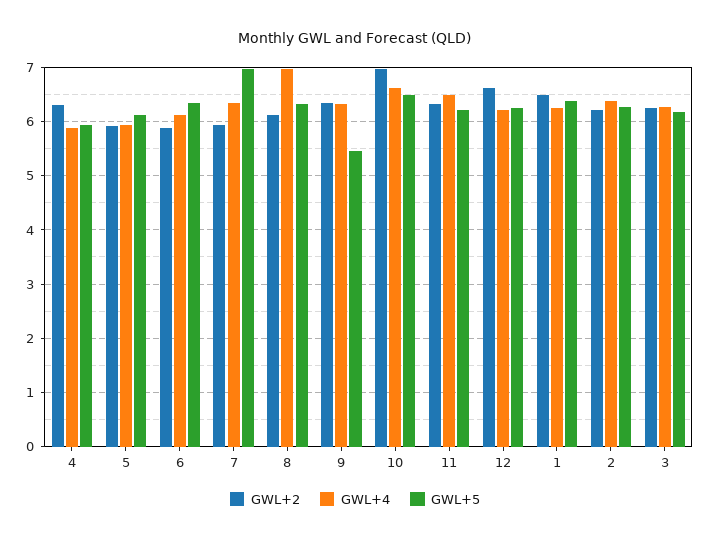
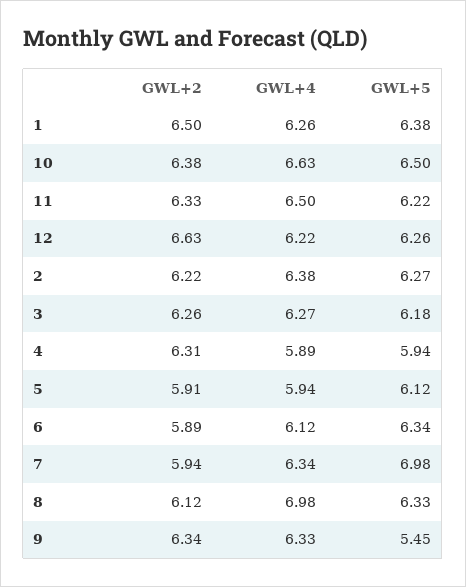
  {
    "GWL+2": {
      "4": 6.31,
      "5": 5.91,
      "6": 5.89,
      "7": 5.94,
      "8": 6.12,
      "9": 6.34,
-     "10": 7,
+     "10": 6.38,
      "11": 6.33,
      "12": 6.63,
      "1": 6.5,
      "2": 6.22,
      "3": 6.26
    },
    "GWL+4": {
      "4": 5.89,
      "5": 5.94,
      "6": 6.12,
      "7": 6.34,
      "8": 6.98,
      "9": 6.33,
      "10": 6.63,
      "11": 6.5,
      "12": 6.22,
      "1": 6.26,
      "2": 6.38,
      "3": 6.27
    },
    "GWL+5": {
      "4": 5.94,
      "5": 6.12,
      "6": 6.34,
      "7": 6.98,
      "8": 6.33,
      "9": 5.45,
      "10": 6.5,
      "11": 6.22,
      "12": 6.26,
      "1": 6.38,
      "2": 6.27,
      "3": 6.18
    }
  }

